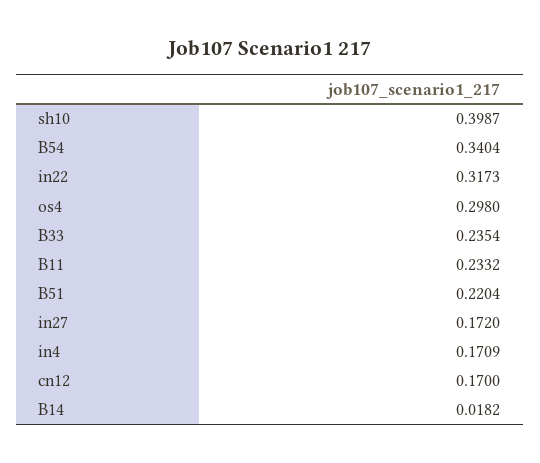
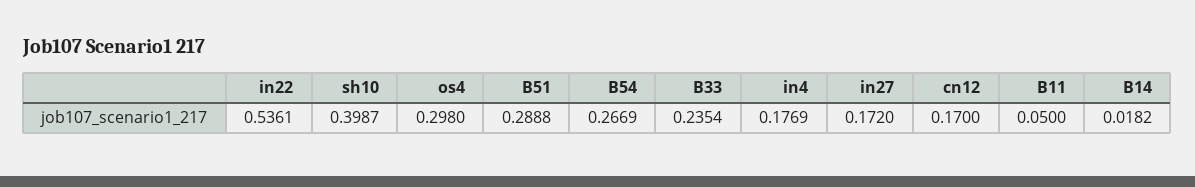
  {
    "sh10": 0.3987,
-   "B54": 0.3404,
+   "B54": 0.2669,
-   "in22": 0.3173,
+   "in22": 0.5361,
    "os4": 0.298,
    "B33": 0.2354,
-   "B11": 0.2332,
+   "B11": 0.05,
-   "B51": 0.2204,
+   "B51": 0.2888,
    "in27": 0.172,
-   "in4": 0.1709,
+   "in4": 0.1769,
    "cn12": 0.17,
    "B14": 0.0182
  }

